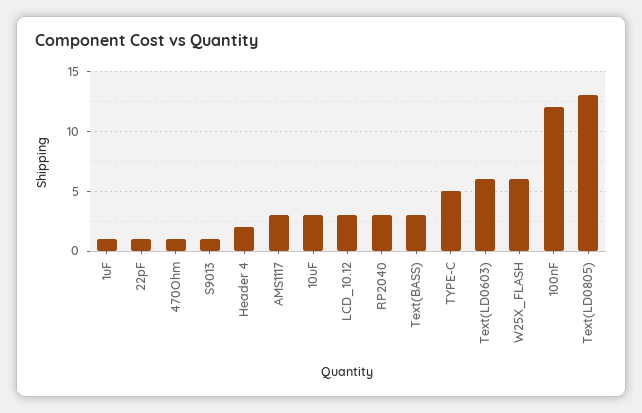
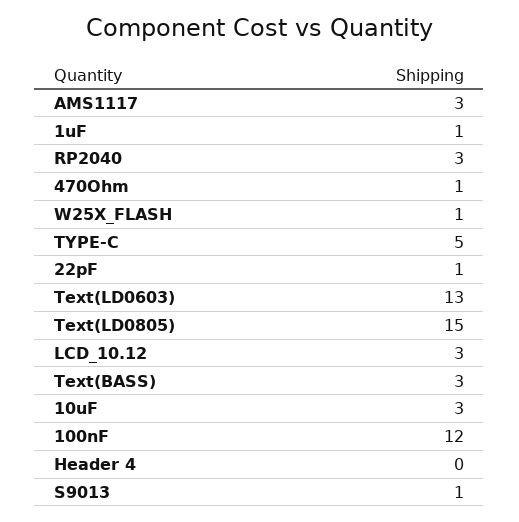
  {
    "1uF": 1,
    "22pF": 1,
    "470Ohm": 1,
    "S9013": 1,
-   "Header 4": 2,
+   "Header 4": 0,
    "AMS1117": 3,
    "10uF": 3,
    "LCD_10.12": 3,
    "RP2040": 3,
    "Text(BASS)": 3,
    "TYPE-C": 5,
-   "Text(LD0603)": 6,
+   "Text(LD0603)": 13,
-   "W25X_FLASH": 6,
+   "W25X_FLASH": 1,
    "100nF": 12,
-   "Text(LD0805)": 13
+   "Text(LD0805)": 15
  }

